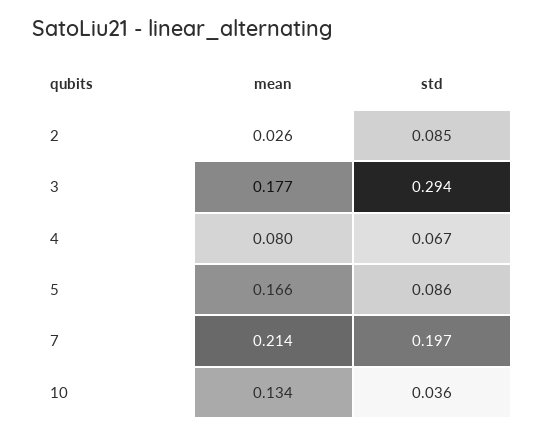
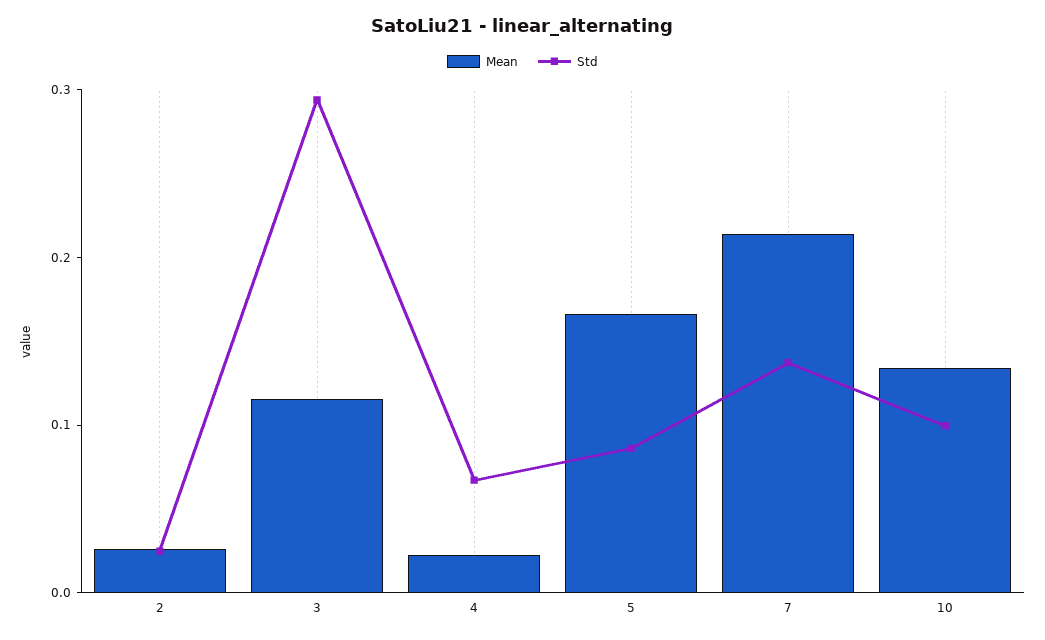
  {
    "mean": {
      "2": 0.026,
-     "3": 0.177,
+     "3": 0.12,
-     "4": 0.08,
+     "4": 0.02,
      "5": 0.166,
      "7": 0.214,
      "10": 0.134
    },
    "std": {
-     "2": 0.085,
+     "2": 0.02,
      "3": 0.294,
      "4": 0.067,
      "5": 0.086,
-     "7": 0.197,
+     "7": 0.14,
-     "10": 0.036
+     "10": 0.1
    }
  }

